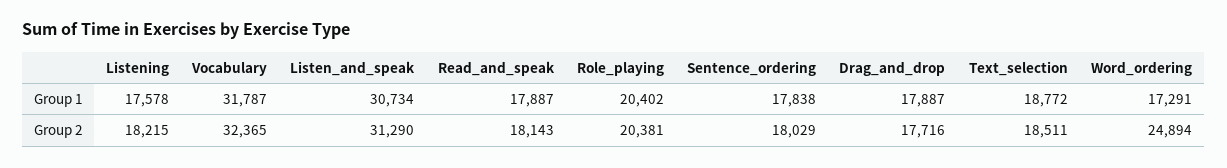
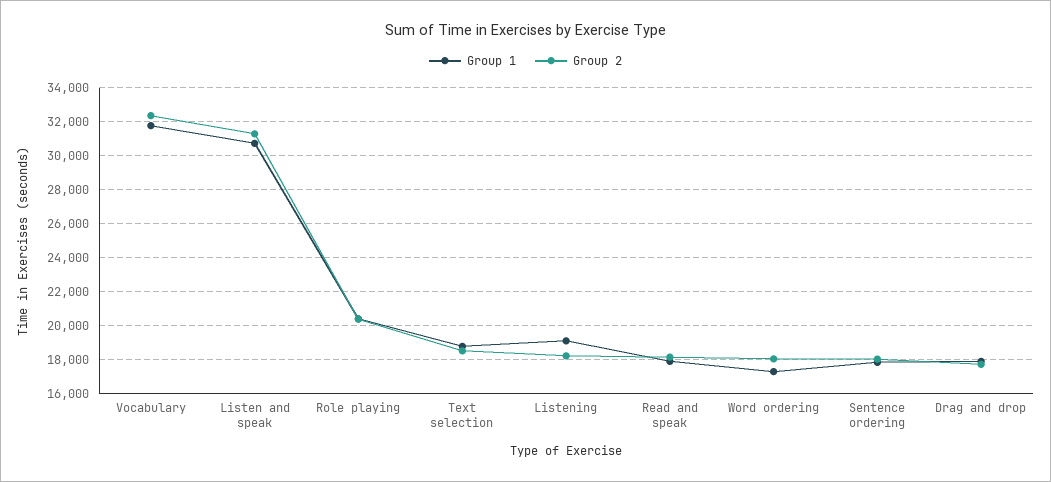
  {
    "Group 1": {
-     "Listening": 17578,
+     "Listening": 19000,
      "Vocabulary": 31787,
      "Listen_and_speak": 30734,
      "Read_and_speak": 17887,
      "Role_playing": 20402,
      "Sentence_ordering": 17838,
      "Drag_and_drop": 17887,
      "Text_selection": 18772,
      "Word_ordering": 17291
    },
    "Group 2": {
      "Listening": 18215,
      "Vocabulary": 32365,
      "Listen_and_speak": 31290,
      "Read_and_speak": 18143,
      "Role_playing": 20381,
      "Sentence_ordering": 18029,
      "Drag_and_drop": 17716,
      "Text_selection": 18511,
-     "Word_ordering": 24894
+     "Word_ordering": 18000
    }
  }

